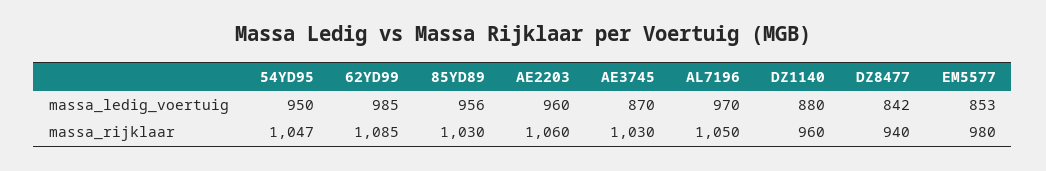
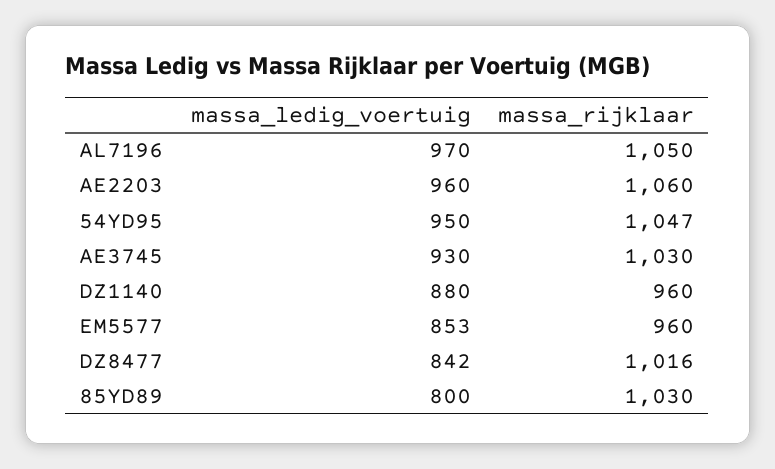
  {
    "54YD95": {
      "massa_ledig_voertuig": 950,
      "massa_rijklaar": 1047
    },
-   "62YD99": {
-     "massa_ledig_voertuig": 985,
-     "massa_rijklaar": 1085
-   },
    "85YD89": {
-     "massa_ledig_voertuig": 956,
+     "massa_ledig_voertuig": 800,
      "massa_rijklaar": 1030
    },
    "AE2203": {
      "massa_ledig_voertuig": 960,
      "massa_rijklaar": 1060
    },
    "AE3745": {
-     "massa_ledig_voertuig": 870,
+     "massa_ledig_voertuig": 930,
      "massa_rijklaar": 1030
    },
    "AL7196": {
      "massa_ledig_voertuig": 970,
      "massa_rijklaar": 1050
    },
    "DZ1140": {
      "massa_ledig_voertuig": 880,
      "massa_rijklaar": 960
    },
    "DZ8477": {
      "massa_ledig_voertuig": 842,
-     "massa_rijklaar": 940
+     "massa_rijklaar": 1016
    },
    "EM5577": {
      "massa_ledig_voertuig": 853,
-     "massa_rijklaar": 980
+     "massa_rijklaar": 960
    }
  }

